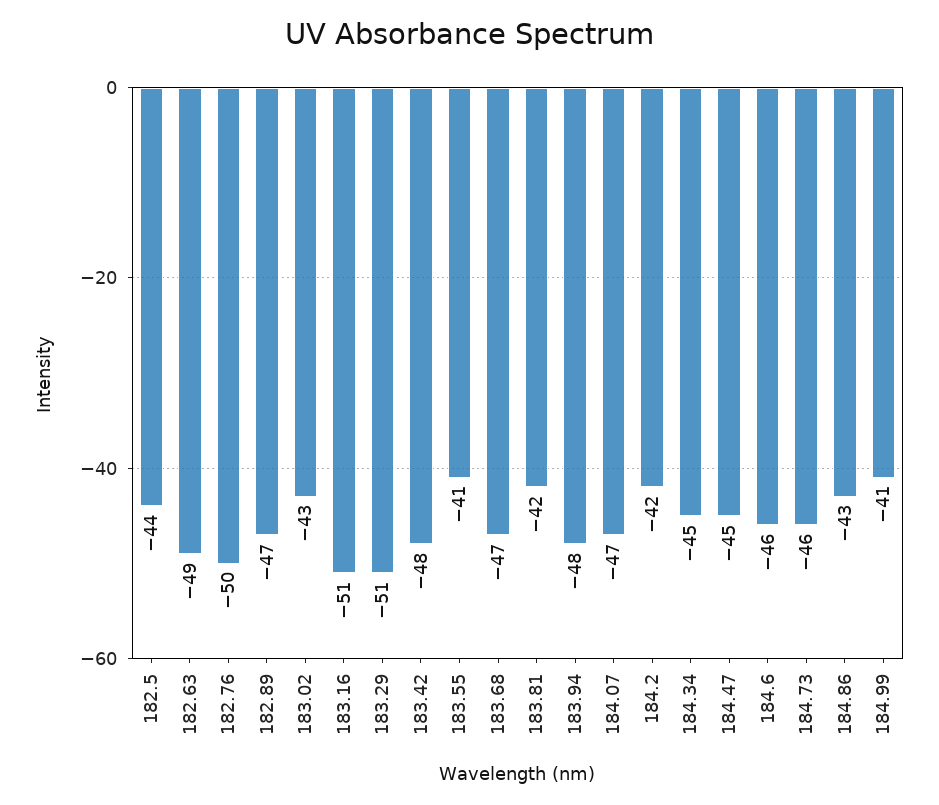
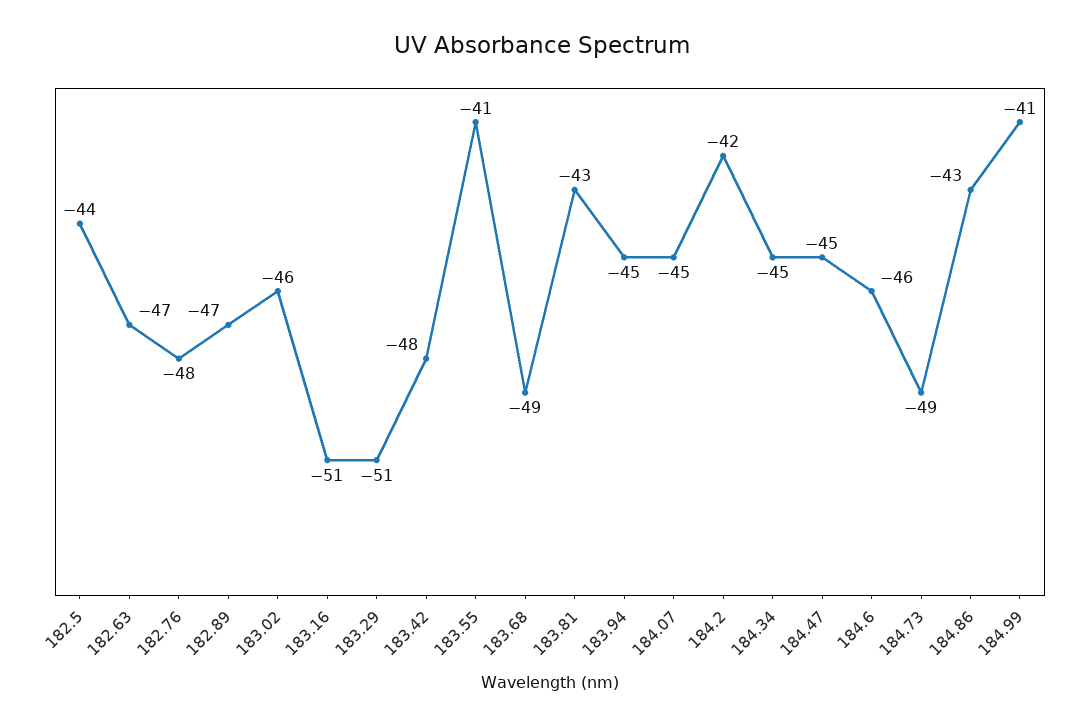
  {
    "182.5": -44,
-   "182.63": -49,
+   "182.63": -47,
-   "182.76": -50,
+   "182.76": -48,
    "182.89": -47,
-   "183.02": -43,
+   "183.02": -46,
    "183.16": -51,
    "183.29": -51,
    "183.42": -48,
    "183.55": -41,
-   "183.68": -47,
+   "183.68": -49,
-   "183.81": -42,
+   "183.81": -43,
-   "183.94": -48,
+   "183.94": -45,
-   "184.07": -47,
+   "184.07": -45,
    "184.2": -42,
    "184.34": -45,
    "184.47": -45,
    "184.6": -46,
-   "184.73": -46,
+   "184.73": -49,
    "184.86": -43,
    "184.99": -41
  }

